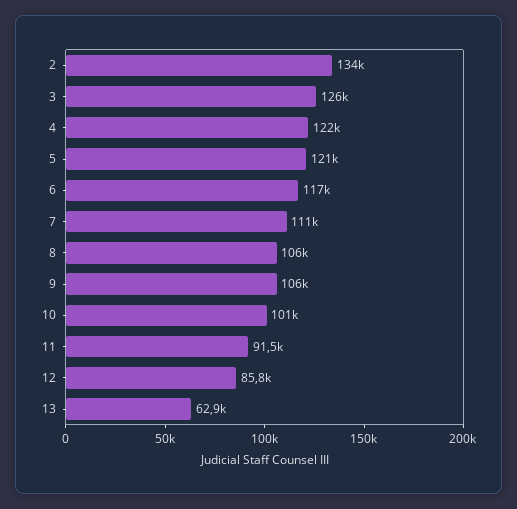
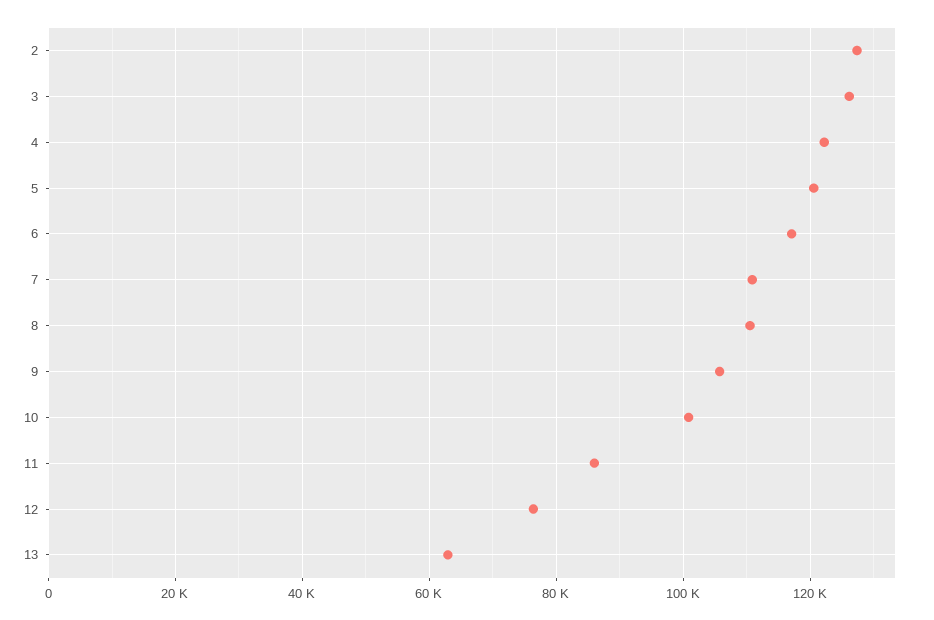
  {
-   "2": 134000,
+   "2": 128000,
    "3": 126000,
    "4": 122000,
    "5": 121000,
    "6": 117000,
    "7": 111000,
-   "8": 106000,
+   "8": 110000,
    "9": 106000,
    "10": 101000,
-   "11": 91500,
+   "11": 86000,
-   "12": 85800,
+   "12": 76000,
    "13": 62900
  }

